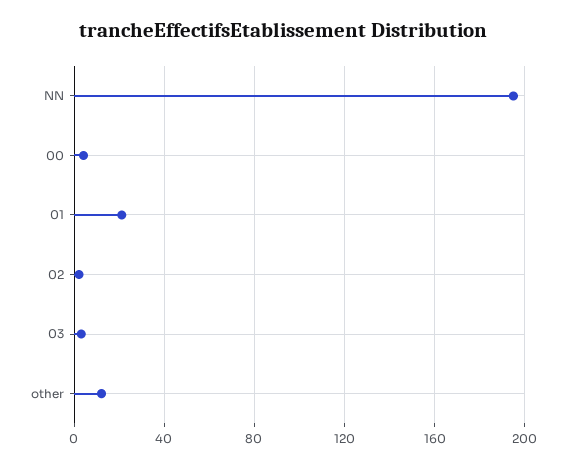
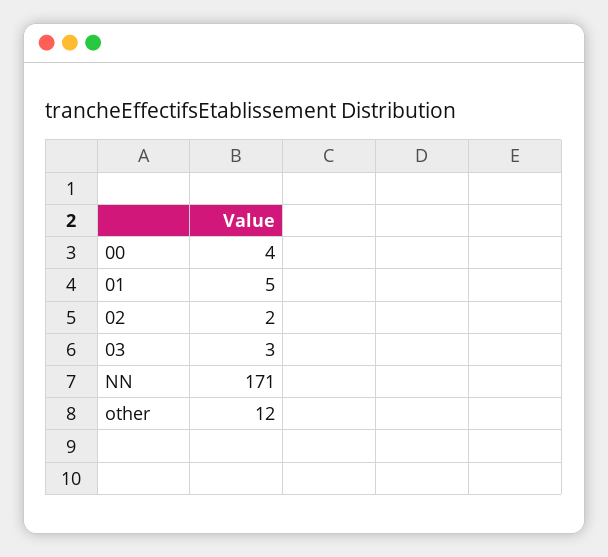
  {
-   "NN": 195,
+   "NN": 171,
    "00": 4,
-   "01": 20,
+   "01": 5,
    "02": 2,
    "03": 3,
    "other": 12
  }

